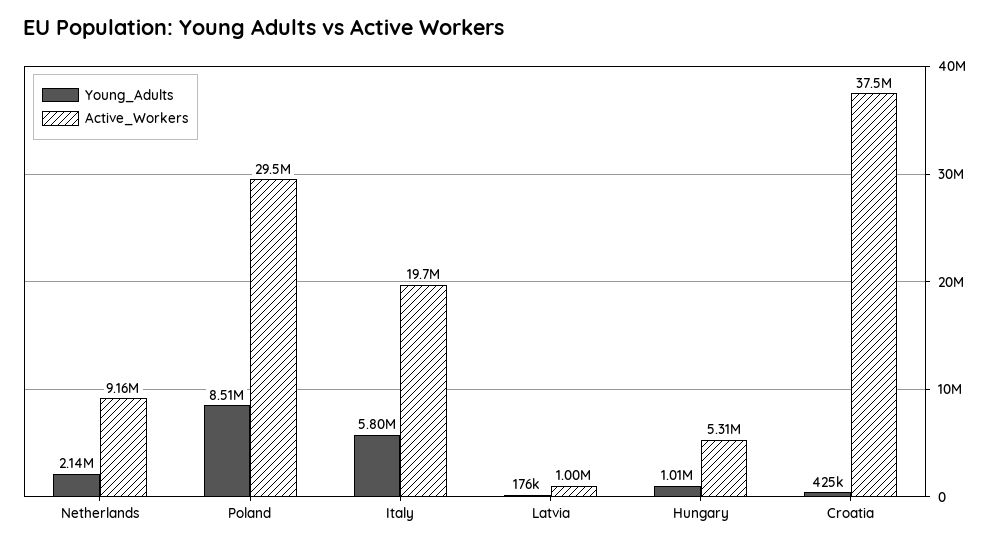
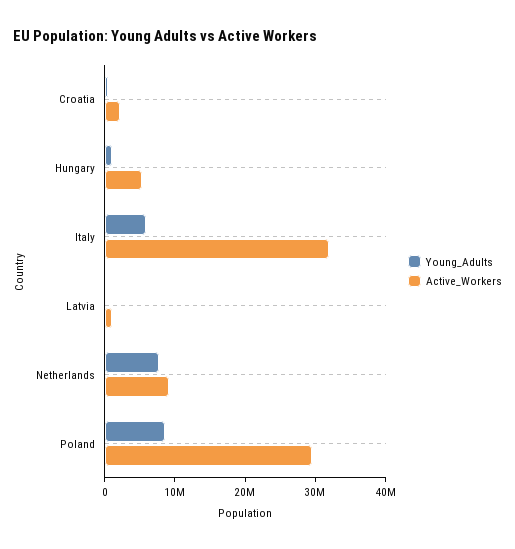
  {
    "Young_Adults": {
-     "Netherlands": 2140000,
+     "Netherlands": 8000000,
      "Poland": 8510000,
      "Italy": 5800000,
      "Latvia": 176000,
      "Hungary": 1010000,
      "Croatia": 425000
    },
    "Active_Workers": {
      "Netherlands": 9160000,
      "Poland": 29500000,
-     "Italy": 19700000,
+     "Italy": 32000000,
      "Latvia": 1000000,
      "Hungary": 5310000,
-     "Croatia": 37500000
+     "Croatia": 2000000
    }
  }

